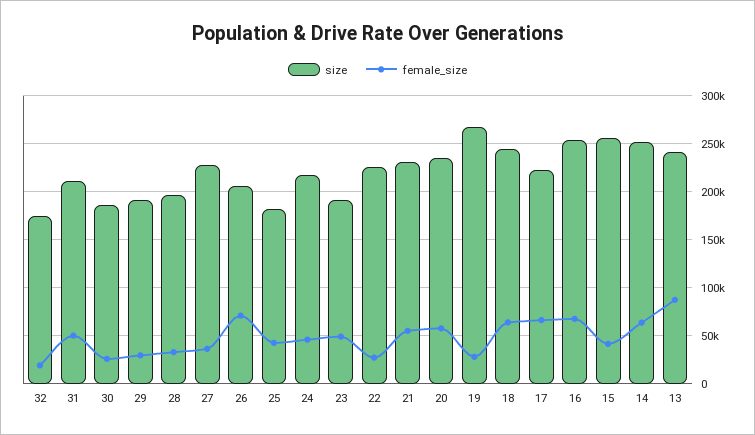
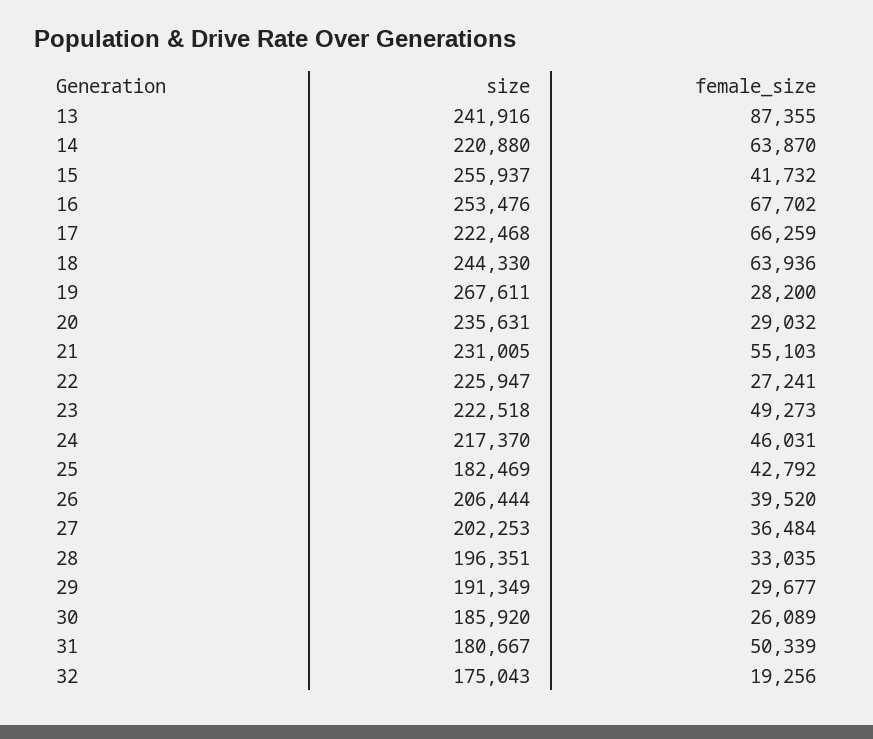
  {
    "size": {
      "32": 175043,
-     "31": 210000,
+     "31": 180667,
      "30": 185920,
      "29": 191349,
      "28": 196351,
-     "27": 230000,
+     "27": 202253,
      "26": 206444,
      "25": 182469,
      "24": 217370,
-     "23": 190000,
+     "23": 222518,
      "22": 225947,
      "21": 231005,
      "20": 235631,
      "19": 267611,
      "18": 244330,
      "17": 222468,
      "16": 253476,
      "15": 255937,
-     "14": 250000,
+     "14": 220880,
      "13": 241916
    },
    "female_size": {
      "32": 19256,
      "31": 50339,
      "30": 26089,
      "29": 29677,
      "28": 33035,
      "27": 36484,
-     "26": 70000,
+     "26": 39520,
      "25": 42792,
      "24": 46031,
      "23": 49273,
      "22": 27241,
      "21": 55103,
-     "20": 60000,
+     "20": 29032,
      "19": 28200,
      "18": 63936,
      "17": 66259,
      "16": 67702,
      "15": 41732,
      "14": 63870,
      "13": 87355
    }
  }

